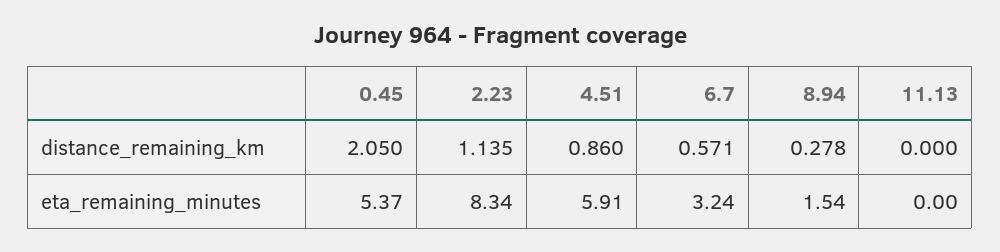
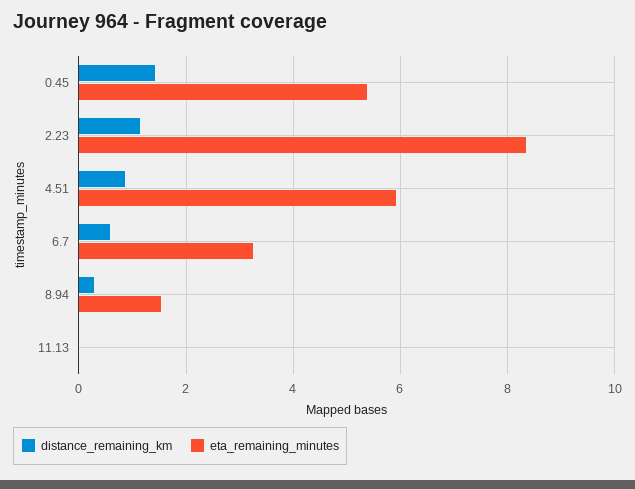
  {
    "distance_remaining_km": {
-     "0.45": 2.05,
+     "0.45": 1.4,
      "2.23": 1.135,
      "4.51": 0.86,
      "6.7": 0.571,
      "8.94": 0.278,
      "11.13": 0
    },
    "eta_remaining_minutes": {
      "0.45": 5.37,
      "2.23": 8.34,
      "4.51": 5.91,
      "6.7": 3.24,
      "8.94": 1.54,
      "11.13": 0
    }
  }

